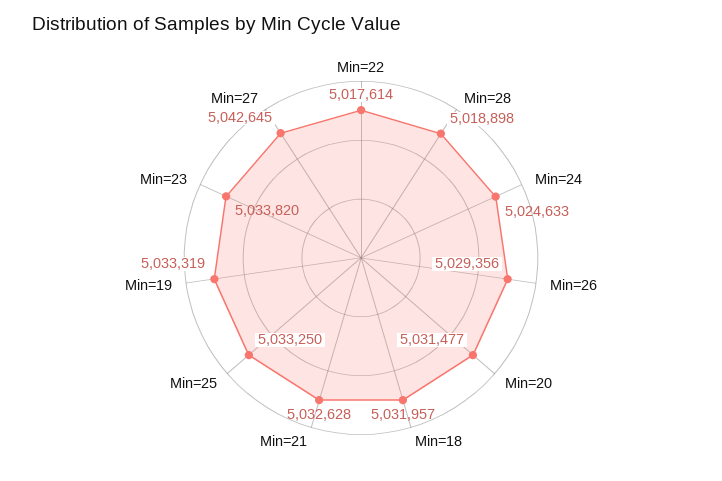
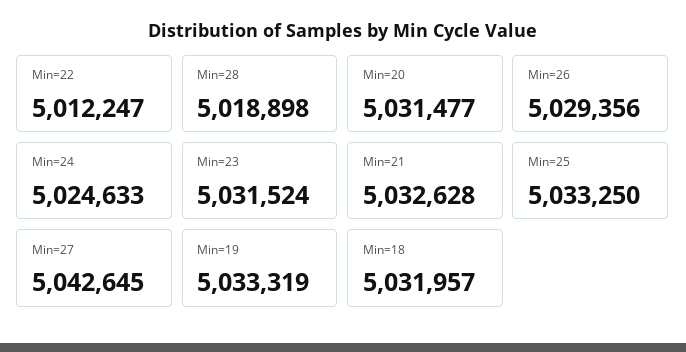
  {
-   "Min=22": 5017614,
+   "Min=22": 5012247,
    "Min=28": 5018898,
    "Min=24": 5024633,
    "Min=26": 5029356,
    "Min=20": 5031477,
    "Min=18": 5031957,
    "Min=21": 5032628,
    "Min=25": 5033250,
    "Min=19": 5033319,
-   "Min=23": 5033820,
+   "Min=23": 5031524,
    "Min=27": 5042645
  }

